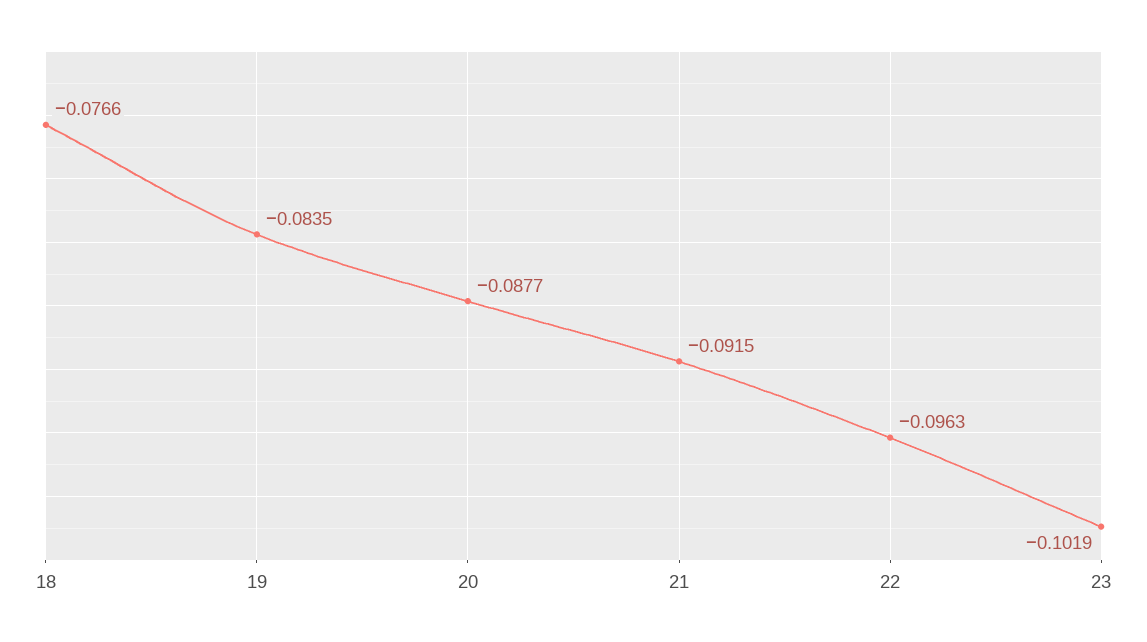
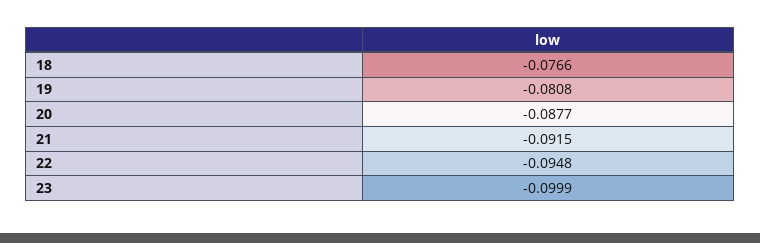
  {
    "18": -0.0766,
-   "19": -0.0835,
+   "19": -0.0808,
    "20": -0.0877,
    "21": -0.0915,
-   "22": -0.0963,
+   "22": -0.0948,
-   "23": -0.1019
+   "23": -0.0999
  }

